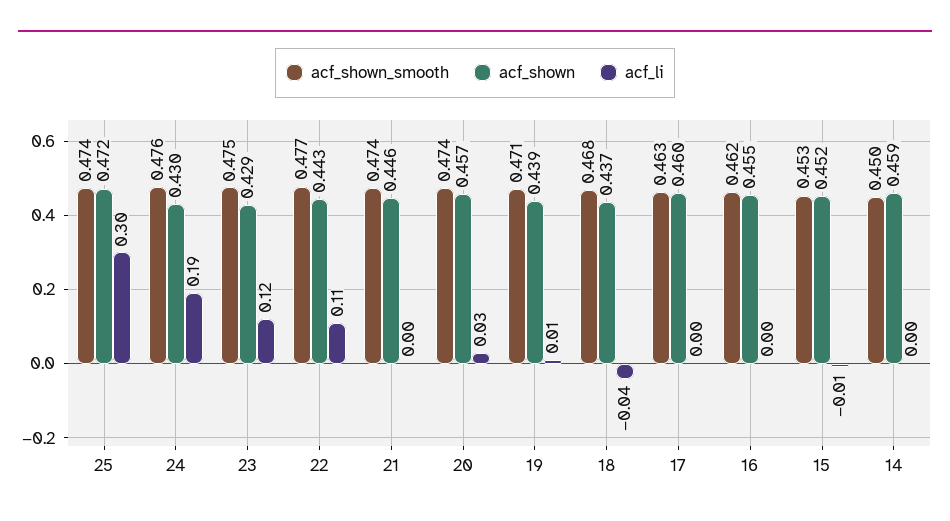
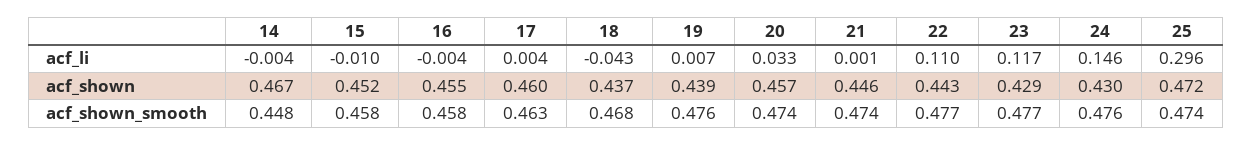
  {
    "acf_shown_smooth": {
      "25": 0.474,
      "24": 0.476,
-     "23": 0.475,
+     "23": 0.477,
      "22": 0.477,
      "21": 0.474,
      "20": 0.474,
-     "19": 0.471,
+     "19": 0.476,
      "18": 0.468,
      "17": 0.463,
-     "16": 0.462,
+     "16": 0.458,
-     "15": 0.453,
+     "15": 0.458,
-     "14": 0.45
+     "14": 0.448
    },
    "acf_shown": {
      "25": 0.472,
      "24": 0.43,
      "23": 0.429,
      "22": 0.443,
      "21": 0.446,
      "20": 0.457,
      "19": 0.439,
      "18": 0.437,
      "17": 0.46,
      "16": 0.455,
      "15": 0.452,
-     "14": 0.459
+     "14": 0.467
    },
    "acf_li": {
      "25": 0.296,
-     "24": 0.19,
+     "24": 0.146,
      "23": 0.117,
      "22": 0.11,
      "21": 0.001,
      "20": 0.033,
      "19": 0.007,
      "18": -0.043,
      "17": 0.004,
      "16": -0.004,
      "15": -0.01,
      "14": -0.004
    }
  }

